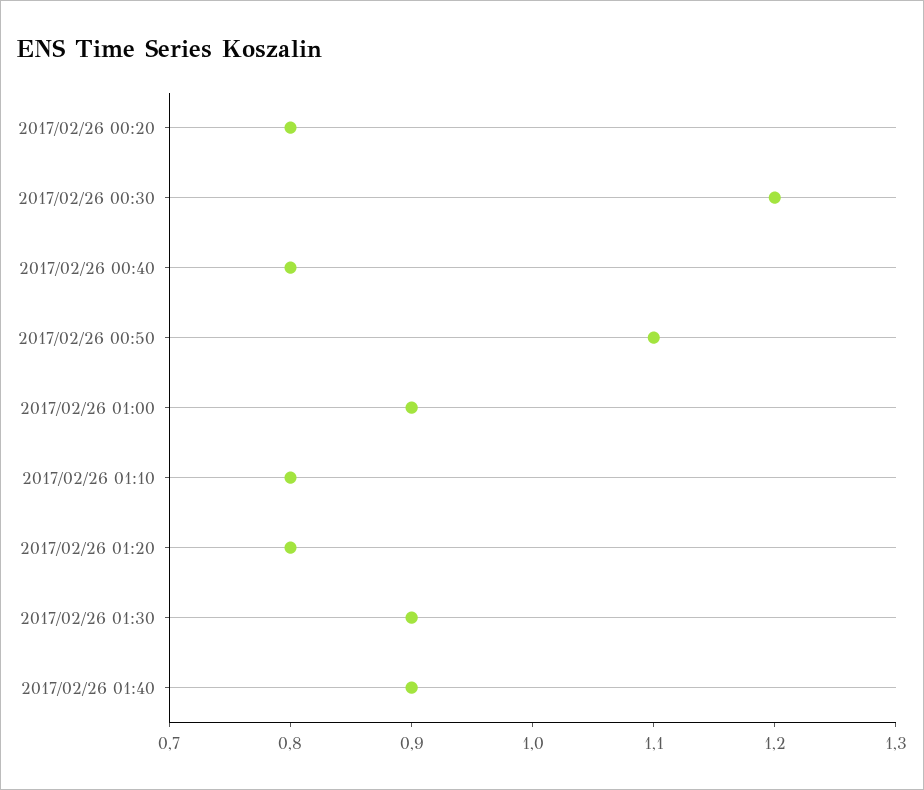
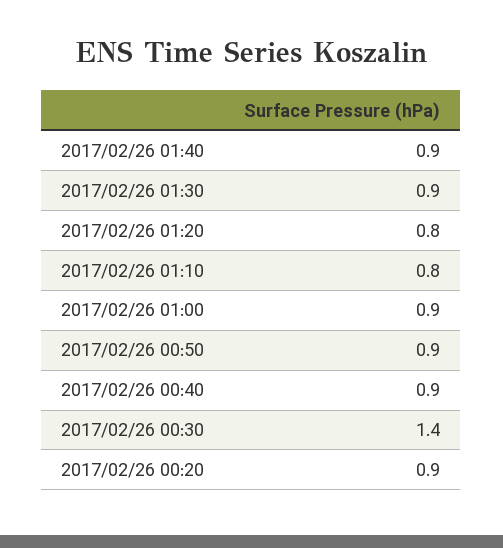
  {
-   "2017/02/26 00:20": 0.8,
+   "2017/02/26 00:20": 0.9,
-   "2017/02/26 00:30": 1.2,
+   "2017/02/26 00:30": 1.4,
-   "2017/02/26 00:40": 0.8,
+   "2017/02/26 00:40": 0.9,
-   "2017/02/26 00:50": 1.1,
+   "2017/02/26 00:50": 0.9,
    "2017/02/26 01:00": 0.9,
    "2017/02/26 01:10": 0.8,
    "2017/02/26 01:20": 0.8,
    "2017/02/26 01:30": 0.9,
    "2017/02/26 01:40": 0.9
  }

